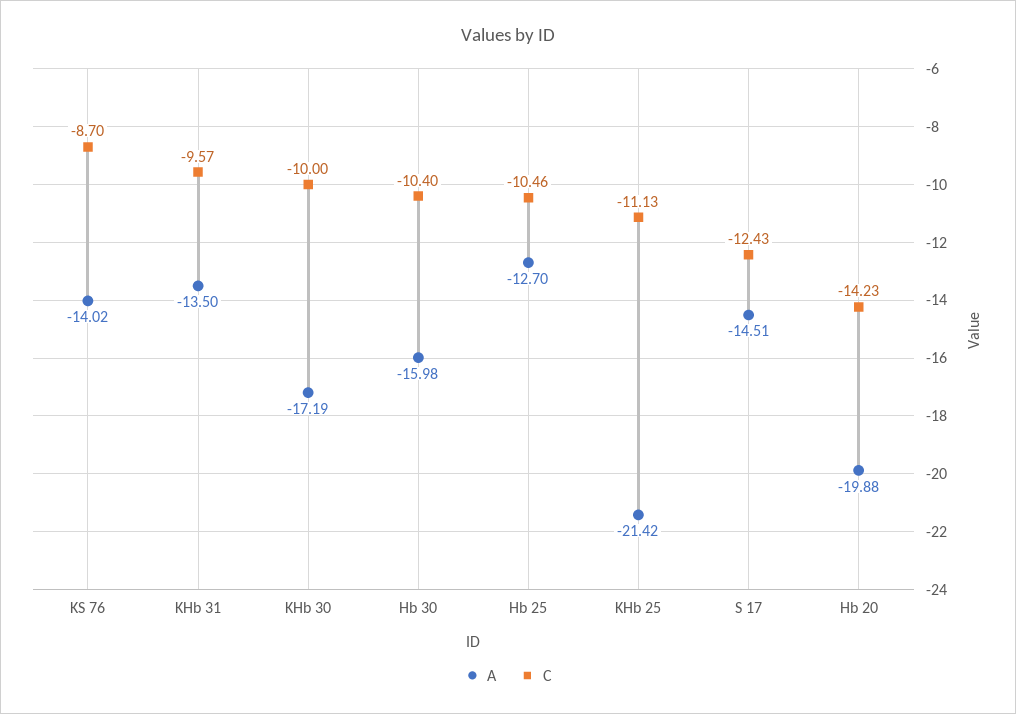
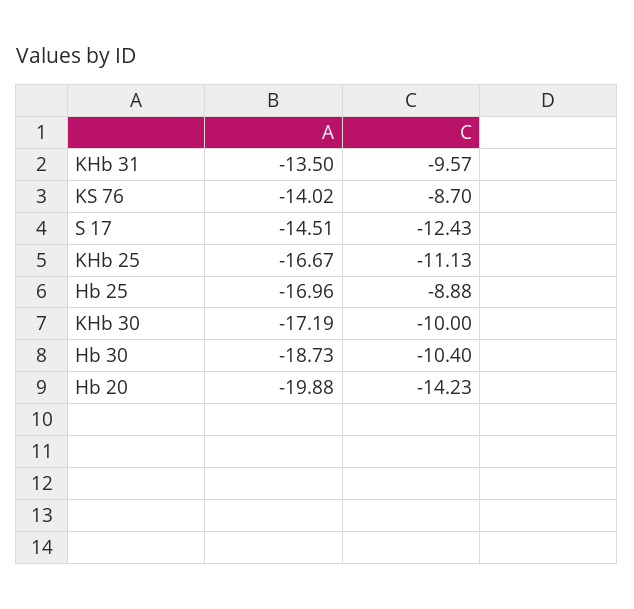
  {
    "A": {
      "KS 76": -14.02,
      "KHb 31": -13.5,
      "KHb 30": -17.19,
-     "Hb 30": -15.98,
+     "Hb 30": -18.73,
-     "Hb 25": -12.7,
+     "Hb 25": -16.96,
-     "KHb 25": -21.42,
+     "KHb 25": -16.67,
      "S 17": -14.51,
      "Hb 20": -19.88
    },
    "C": {
      "KS 76": -8.7,
      "KHb 31": -9.57,
      "KHb 30": -10,
      "Hb 30": -10.4,
-     "Hb 25": -10.46,
+     "Hb 25": -8.88,
      "KHb 25": -11.13,
      "S 17": -12.43,
      "Hb 20": -14.23
    }
  }

